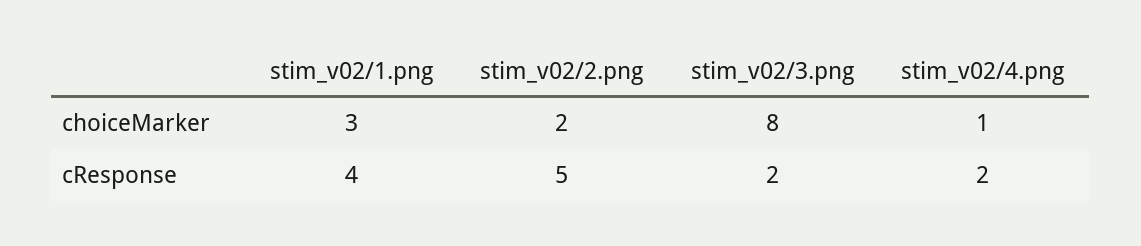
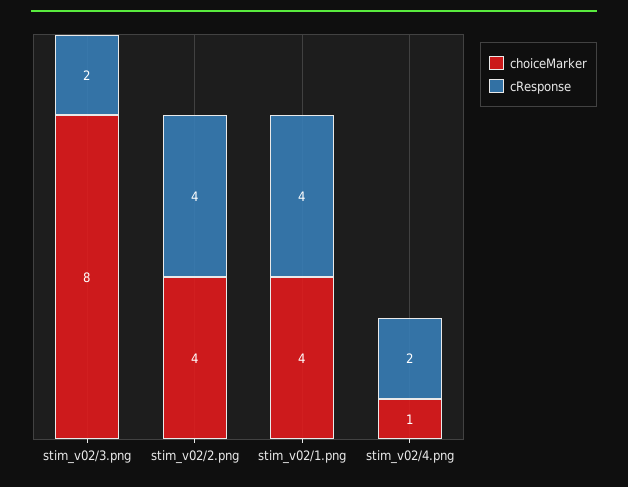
  {
    "choiceMarker": {
-     "stim_v02/1.png": 3,
+     "stim_v02/1.png": 4,
-     "stim_v02/2.png": 2,
+     "stim_v02/2.png": 4,
      "stim_v02/3.png": 8,
      "stim_v02/4.png": 1
    },
    "cResponse": {
      "stim_v02/1.png": 4,
-     "stim_v02/2.png": 5,
+     "stim_v02/2.png": 4,
      "stim_v02/3.png": 2,
      "stim_v02/4.png": 2
    }
  }

